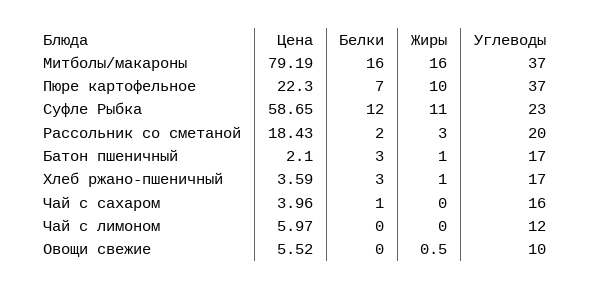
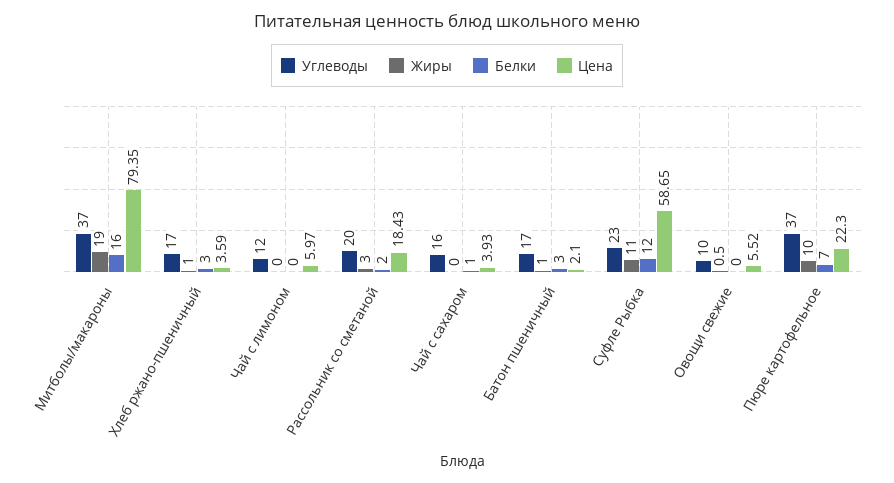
  {
    "Цена": {
-     "Митболы/макароны": 79.19,
+     "Митболы/макароны": 79.35,
      "Пюре картофельное": 22.3,
      "Суфле Рыбка": 58.65,
      "Рассольник со сметаной": 18.43,
      "Батон пшеничный": 2.1,
      "Хлеб ржано-пшеничный": 3.59,
-     "Чай с сахаром": 3.96,
+     "Чай с сахаром": 3.93,
      "Чай с лимоном": 5.97,
      "Овощи свежие": 5.52
    },
    "Белки": {
      "Митболы/макароны": 16,
      "Пюре картофельное": 7,
      "Суфле Рыбка": 12,
      "Рассольник со сметаной": 2,
      "Батон пшеничный": 3,
      "Хлеб ржано-пшеничный": 3,
      "Чай с сахаром": 1,
      "Чай с лимоном": 0,
      "Овощи свежие": 0
    },
    "Жиры": {
-     "Митболы/макароны": 16,
+     "Митболы/макароны": 19,
      "Пюре картофельное": 10,
      "Суфле Рыбка": 11,
      "Рассольник со сметаной": 3,
      "Батон пшеничный": 1,
      "Хлеб ржано-пшеничный": 1,
      "Чай с сахаром": 0,
      "Чай с лимоном": 0,
      "Овощи свежие": 0.5
    },
    "Углеводы": {
      "Митболы/макароны": 37,
      "Пюре картофельное": 37,
      "Суфле Рыбка": 23,
      "Рассольник со сметаной": 20,
      "Батон пшеничный": 17,
      "Хлеб ржано-пшеничный": 17,
      "Чай с сахаром": 16,
      "Чай с лимоном": 12,
      "Овощи свежие": 10
    }
  }

